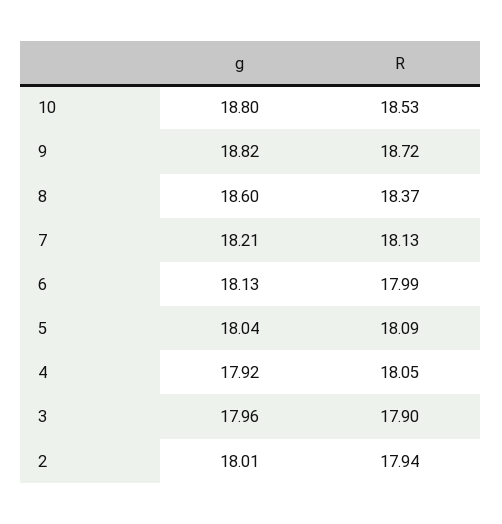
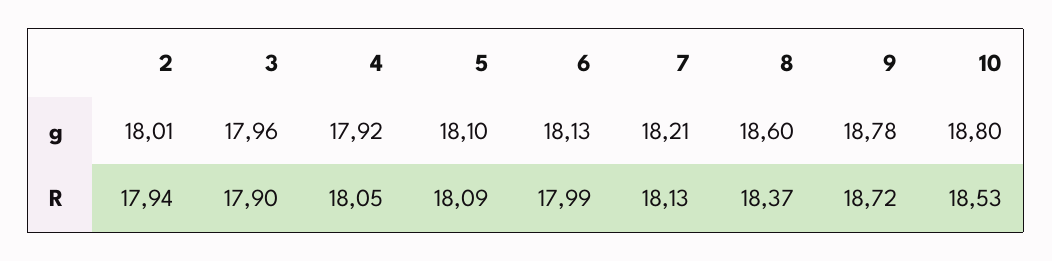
  {
    "g": {
      "10": 18.8,
-     "9": 18.82,
+     "9": 18.78,
      "8": 18.6,
      "7": 18.21,
      "6": 18.13,
-     "5": 18.04,
+     "5": 18.1,
      "4": 17.92,
      "3": 17.96,
      "2": 18.01
    },
    "R": {
      "10": 18.53,
      "9": 18.72,
      "8": 18.37,
      "7": 18.13,
      "6": 17.99,
      "5": 18.09,
      "4": 18.05,
      "3": 17.9,
      "2": 17.94
    }
  }

